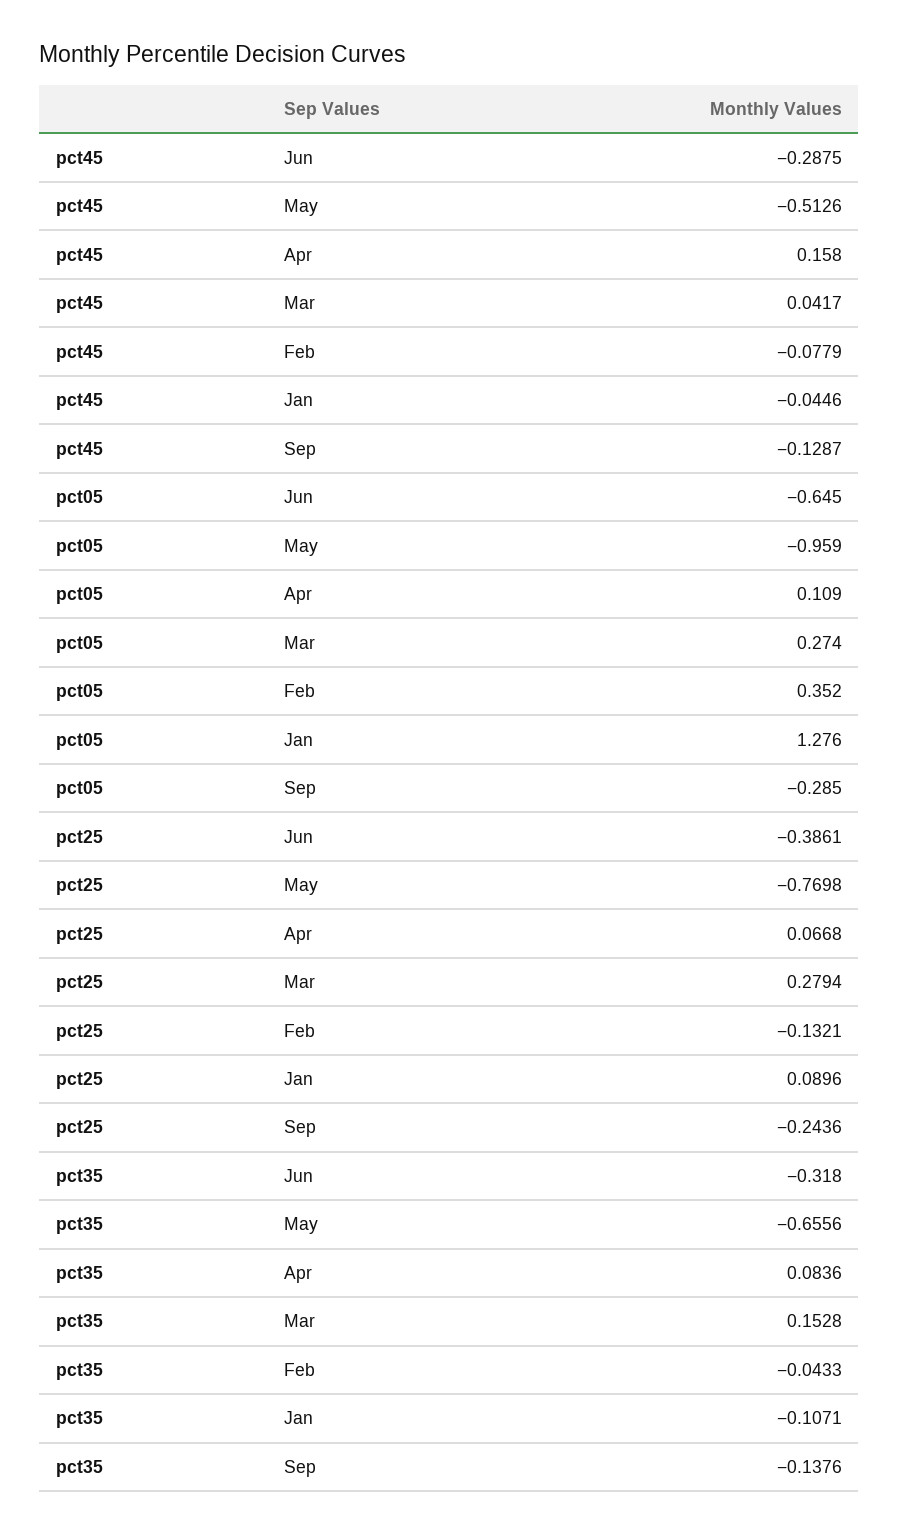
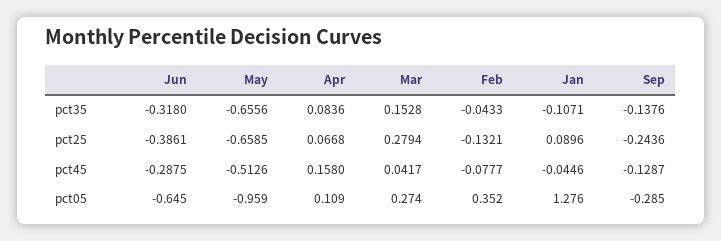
  {
    "pct45": {
      "Jun": -0.2875,
      "May": -0.5126,
      "Apr": 0.158,
      "Mar": 0.0417,
-     "Feb": -0.0779,
+     "Feb": -0.0777,
      "Jan": -0.0446,
      "Sep": -0.1287
    },
    "pct05": {
      "Jun": -0.645,
      "May": -0.959,
      "Apr": 0.109,
      "Mar": 0.274,
      "Feb": 0.352,
      "Jan": 1.276,
      "Sep": -0.285
    },
    "pct25": {
      "Jun": -0.3861,
-     "May": -0.7698,
+     "May": -0.6585,
      "Apr": 0.0668,
      "Mar": 0.2794,
      "Feb": -0.1321,
      "Jan": 0.0896,
      "Sep": -0.2436
    },
    "pct35": {
      "Jun": -0.318,
      "May": -0.6556,
      "Apr": 0.0836,
      "Mar": 0.1528,
      "Feb": -0.0433,
      "Jan": -0.1071,
      "Sep": -0.1376
    }
  }

